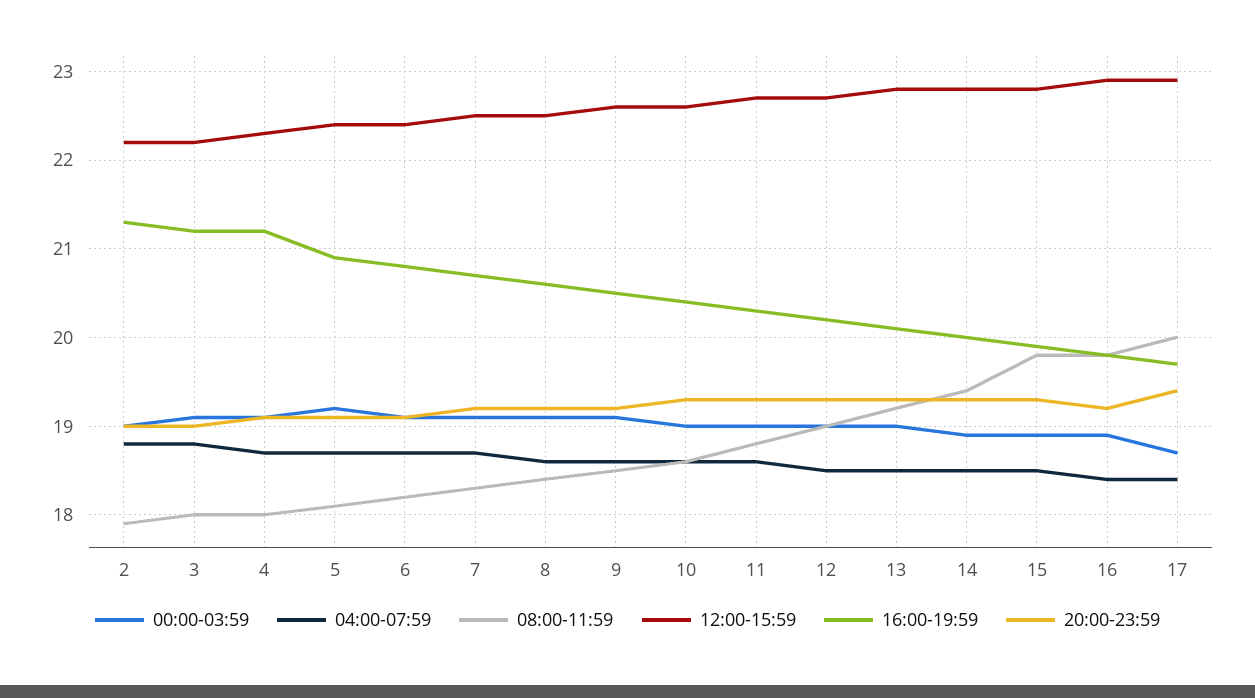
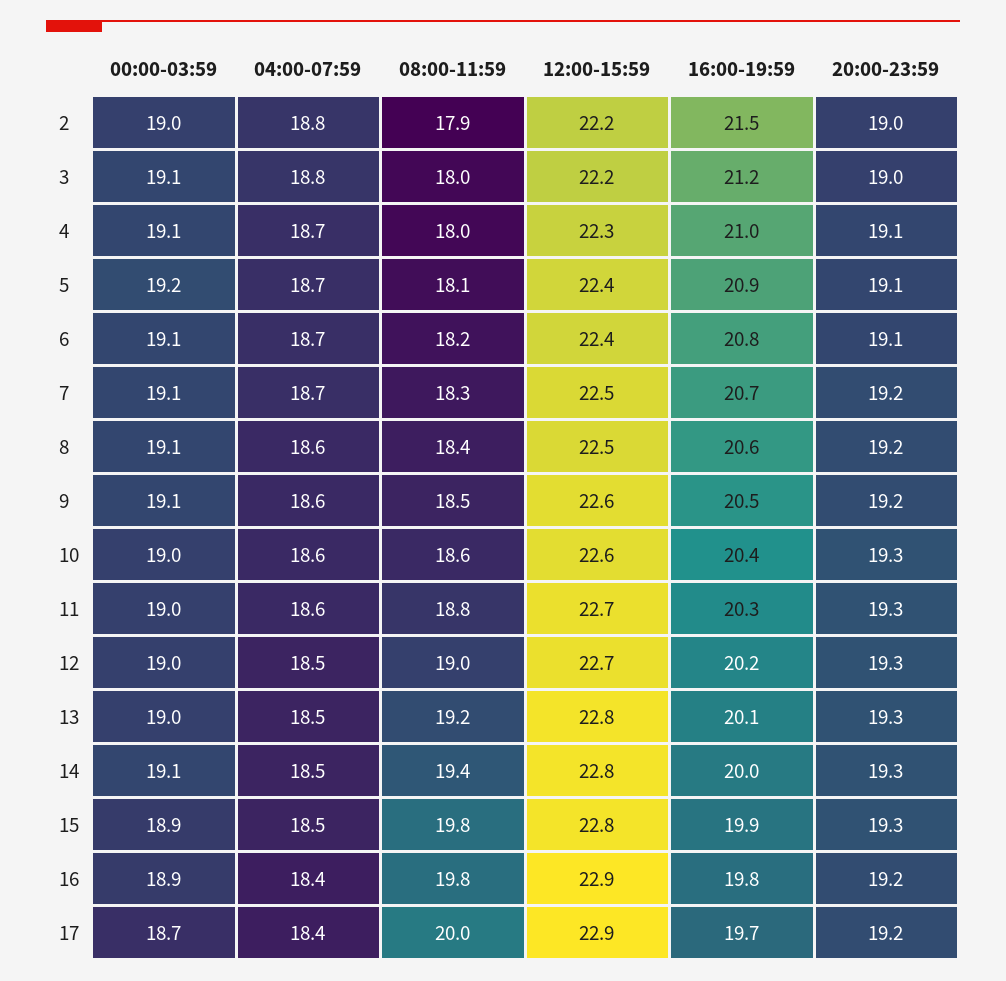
  {
    "00:00-03:59": {
      "2": 19,
      "3": 19.1,
      "4": 19.1,
      "5": 19.2,
      "6": 19.1,
      "7": 19.1,
      "8": 19.1,
      "9": 19.1,
      "10": 19,
      "11": 19,
      "12": 19,
      "13": 19,
-     "14": 18.9,
+     "14": 19.1,
      "15": 18.9,
      "16": 18.9,
      "17": 18.7
    },
    "04:00-07:59": {
      "2": 18.8,
      "3": 18.8,
      "4": 18.7,
      "5": 18.7,
      "6": 18.7,
      "7": 18.7,
      "8": 18.6,
      "9": 18.6,
      "10": 18.6,
      "11": 18.6,
      "12": 18.5,
      "13": 18.5,
      "14": 18.5,
      "15": 18.5,
      "16": 18.4,
      "17": 18.4
    },
    "08:00-11:59": {
      "2": 17.9,
      "3": 18,
      "4": 18,
      "5": 18.1,
      "6": 18.2,
      "7": 18.3,
      "8": 18.4,
      "9": 18.5,
      "10": 18.6,
      "11": 18.8,
      "12": 19,
      "13": 19.2,
      "14": 19.4,
      "15": 19.8,
      "16": 19.8,
      "17": 20
    },
    "12:00-15:59": {
      "2": 22.2,
      "3": 22.2,
      "4": 22.3,
      "5": 22.4,
      "6": 22.4,
      "7": 22.5,
      "8": 22.5,
      "9": 22.6,
      "10": 22.6,
      "11": 22.7,
      "12": 22.7,
      "13": 22.8,
      "14": 22.8,
      "15": 22.8,
      "16": 22.9,
      "17": 22.9
    },
    "16:00-19:59": {
-     "2": 21.3,
+     "2": 21.5,
      "3": 21.2,
-     "4": 21.2,
+     "4": 21,
      "5": 20.9,
      "6": 20.8,
      "7": 20.7,
      "8": 20.6,
      "9": 20.5,
      "10": 20.4,
      "11": 20.3,
      "12": 20.2,
      "13": 20.1,
      "14": 20,
      "15": 19.9,
      "16": 19.8,
      "17": 19.7
    },
    "20:00-23:59": {
      "2": 19,
      "3": 19,
      "4": 19.1,
      "5": 19.1,
      "6": 19.1,
      "7": 19.2,
      "8": 19.2,
      "9": 19.2,
      "10": 19.3,
      "11": 19.3,
      "12": 19.3,
      "13": 19.3,
      "14": 19.3,
      "15": 19.3,
      "16": 19.2,
-     "17": 19.4
+     "17": 19.2
    }
  }

